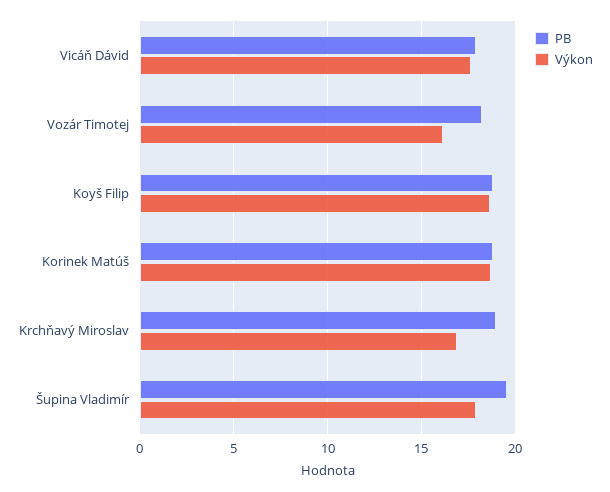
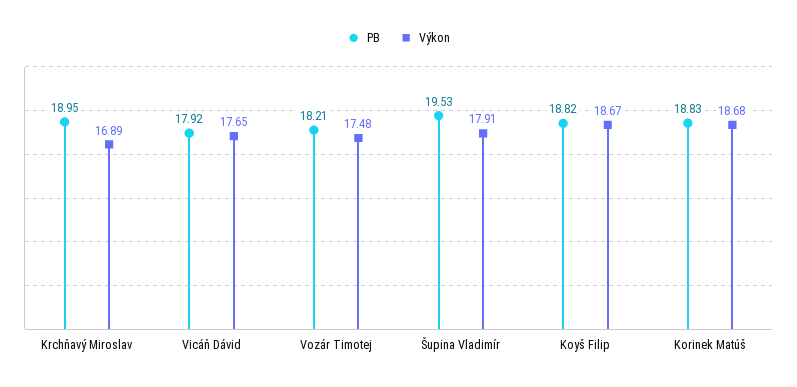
  {
    "PB": {
      "Vicáň Dávid": 17.92,
      "Vozár Timotej": 18.21,
      "Koyš Filip": 18.82,
      "Korinek Matúš": 18.83,
      "Krchňavý Miroslav": 18.95,
      "Šupina Vladimír": 19.53
    },
    "Výkon": {
      "Vicáň Dávid": 17.65,
-     "Vozár Timotej": 16,
+     "Vozár Timotej": 17.48,
      "Koyš Filip": 18.67,
      "Korinek Matúš": 18.68,
      "Krchňavý Miroslav": 16.89,
      "Šupina Vladimír": 17.91
    }
  }

